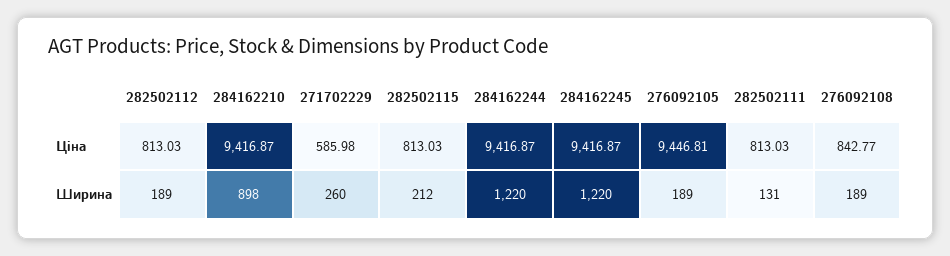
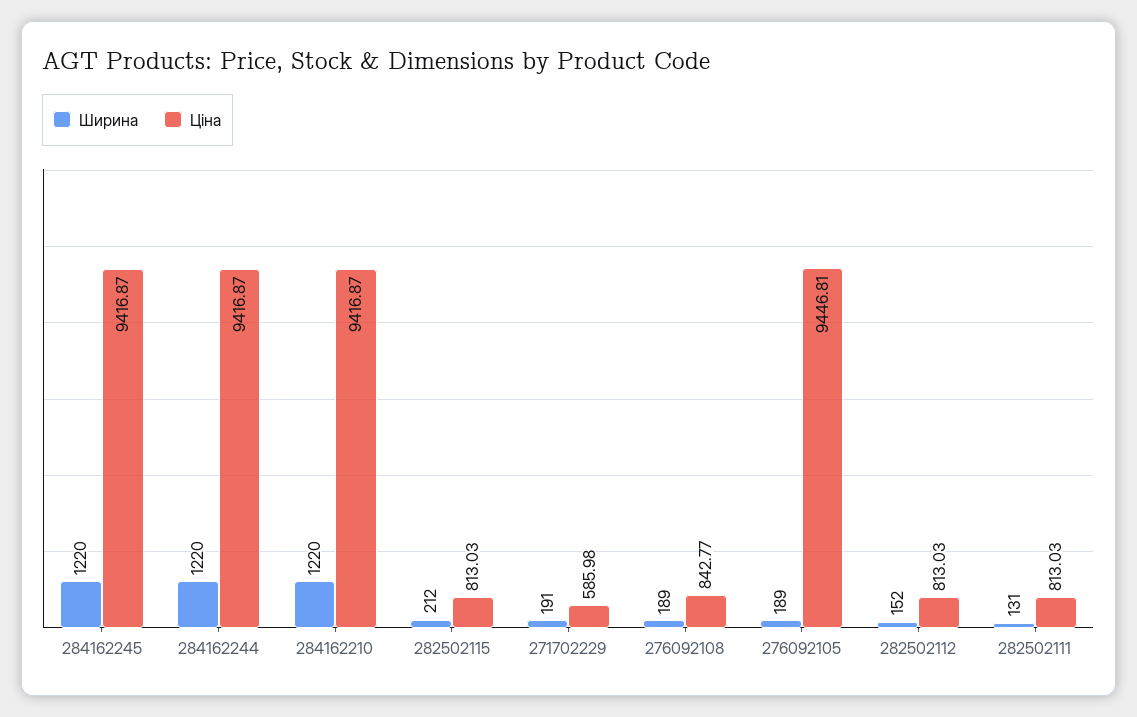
  {
    "Ціна": {
      "282502112": 813.03,
      "284162210": 9416.87,
      "271702229": 585.98,
      "282502115": 813.03,
      "284162244": 9416.87,
      "284162245": 9416.87,
      "276092105": 9446.81,
      "282502111": 813.03,
      "276092108": 842.77
    },
    "Ширина": {
-     "282502112": 189,
+     "282502112": 152,
-     "284162210": 898,
+     "284162210": 1220,
-     "271702229": 260,
+     "271702229": 191,
      "282502115": 212,
      "284162244": 1220,
      "284162245": 1220,
      "276092105": 189,
      "282502111": 131,
      "276092108": 189
    }
  }

